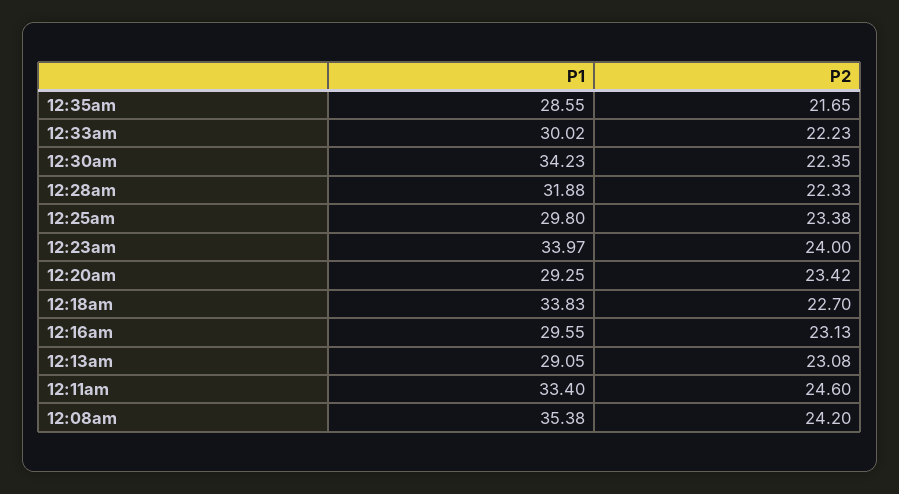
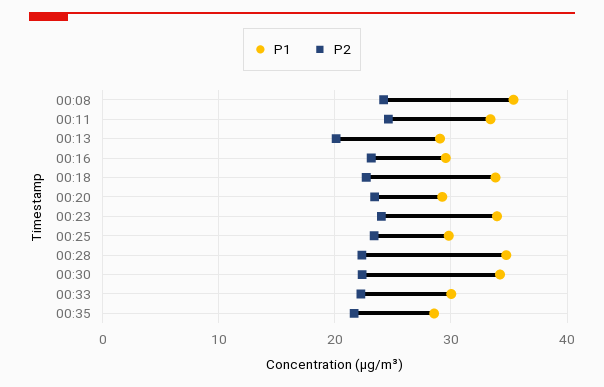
  {
    "P1": {
      "12:35am": 28.55,
      "12:33am": 30.02,
      "12:30am": 34.23,
-     "12:28am": 31.88,
+     "12:28am": 35,
      "12:25am": 29.8,
      "12:23am": 33.97,
      "12:20am": 29.25,
      "12:18am": 33.83,
      "12:16am": 29.55,
      "12:13am": 29.05,
      "12:11am": 33.4,
      "12:08am": 35.38
    },
    "P2": {
      "12:35am": 21.65,
      "12:33am": 22.23,
      "12:30am": 22.35,
      "12:28am": 22.33,
      "12:25am": 23.38,
      "12:23am": 24,
      "12:20am": 23.42,
      "12:18am": 22.7,
      "12:16am": 23.13,
-     "12:13am": 23.08,
+     "12:13am": 20,
      "12:11am": 24.6,
      "12:08am": 24.2
    }
  }

